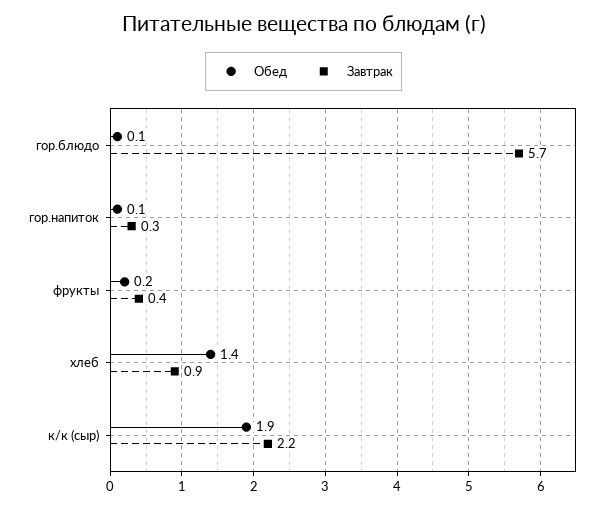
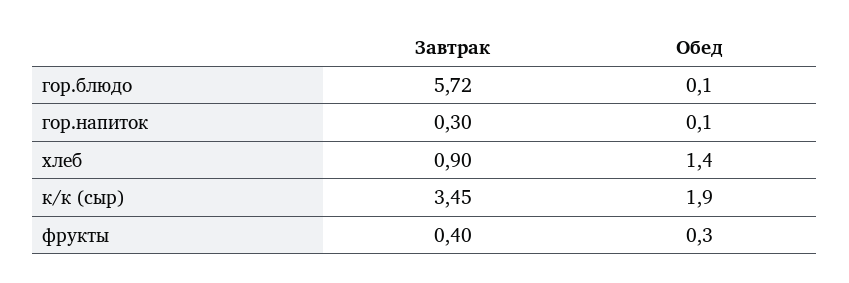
  {
    "Обед": {
      "гор.блюдо": 0.1,
      "гор.напиток": 0.1,
-     "фрукты": 0.2,
+     "фрукты": 0.3,
      "хлеб": 1.4,
      "к/к (сыр)": 1.9
    },
    "Завтрак": {
      "гор.блюдо": 5.72,
      "гор.напиток": 0.3,
      "фрукты": 0.4,
      "хлеб": 0.9,
-     "к/к (сыр)": 2.2
+     "к/к (сыр)": 3.45
    }
  }

